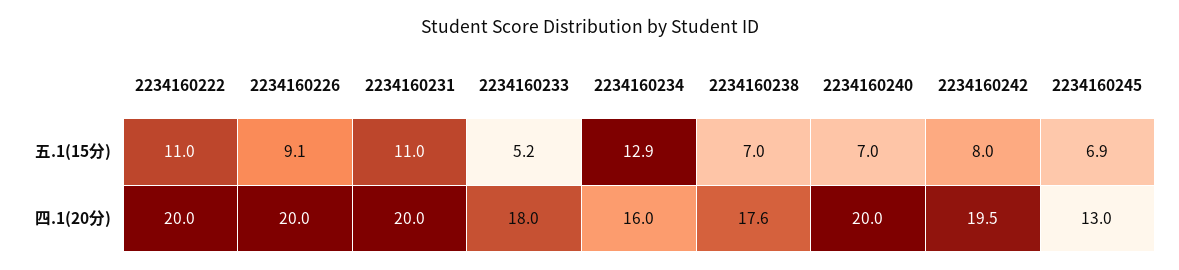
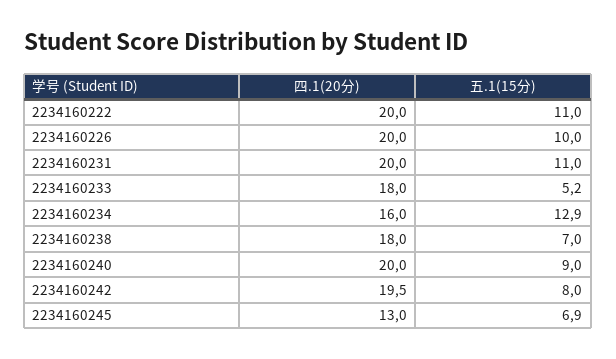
  {
    "2234160222": {
      "五.1(15分)": 11,
      "四.1(20分)": 20
    },
    "2234160226": {
-     "五.1(15分)": 9.1,
+     "五.1(15分)": 10,
      "四.1(20分)": 20
    },
    "2234160231": {
      "五.1(15分)": 11,
      "四.1(20分)": 20
    },
    "2234160233": {
      "五.1(15分)": 5.2,
      "四.1(20分)": 18
    },
    "2234160234": {
      "五.1(15分)": 12.9,
      "四.1(20分)": 16
    },
    "2234160238": {
      "五.1(15分)": 7,
-     "四.1(20分)": 17.6
+     "四.1(20分)": 18
    },
    "2234160240": {
-     "五.1(15分)": 7,
+     "五.1(15分)": 9,
      "四.1(20分)": 20
    },
    "2234160242": {
      "五.1(15分)": 8,
      "四.1(20分)": 19.5
    },
    "2234160245": {
      "五.1(15分)": 6.9,
      "四.1(20分)": 13
    }
  }

